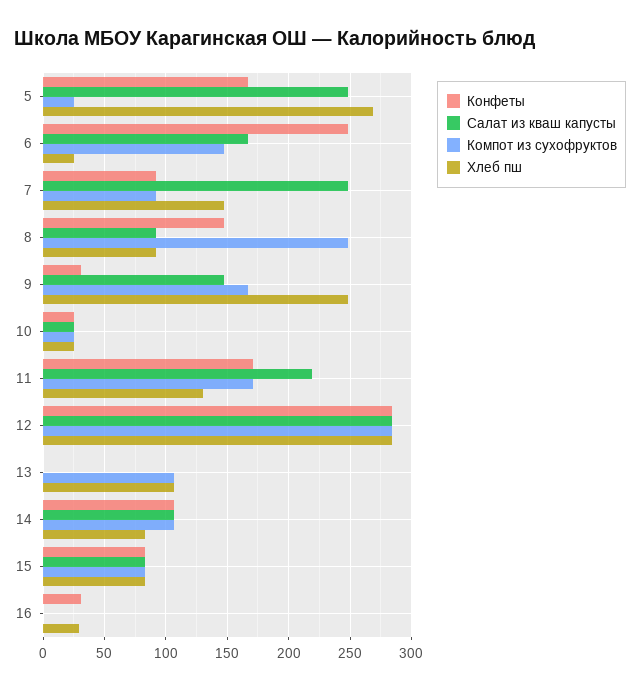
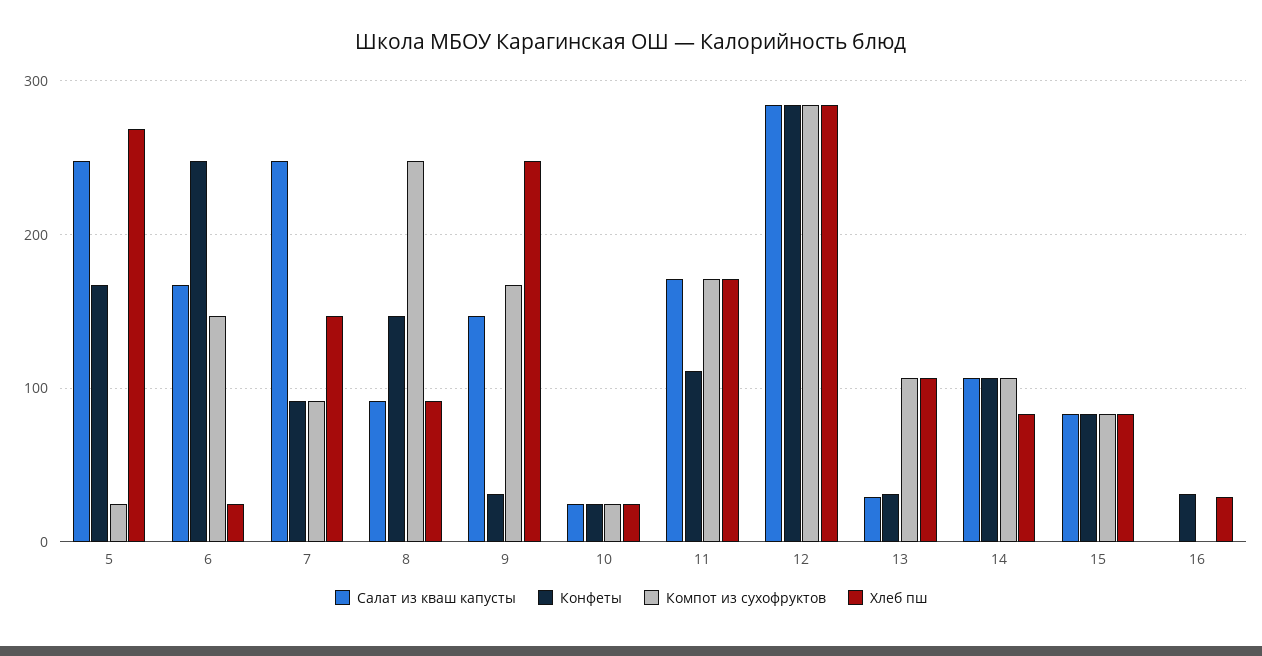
  {
    "Конфеты": {
      "5": 165,
      "6": 250,
      "7": 90,
      "8": 145,
      "9": 30,
      "10": 25,
-     "11": 170,
+     "11": 110,
      "12": 285,
-     "13": 0,
+     "13": 30,
      "14": 105,
      "15": 85,
      "16": 30
    },
    "Салат из кваш капусты": {
      "5": 250,
      "6": 165,
      "7": 250,
      "8": 90,
      "9": 145,
      "10": 25,
-     "11": 220,
+     "11": 170,
      "12": 285,
-     "13": 0,
+     "13": 30,
      "14": 105,
      "15": 85,
      "16": 0
    },
    "Компот из сухофруктов": {
      "5": 25,
      "6": 145,
      "7": 90,
      "8": 250,
      "9": 165,
      "10": 25,
      "11": 170,
      "12": 285,
      "13": 105,
      "14": 105,
      "15": 85,
      "16": 0
    },
    "Хлеб пш": {
      "5": 270,
      "6": 25,
      "7": 145,
      "8": 90,
      "9": 250,
      "10": 25,
-     "11": 130,
+     "11": 170,
      "12": 285,
      "13": 105,
      "14": 85,
      "15": 85,
      "16": 30
    }
  }

